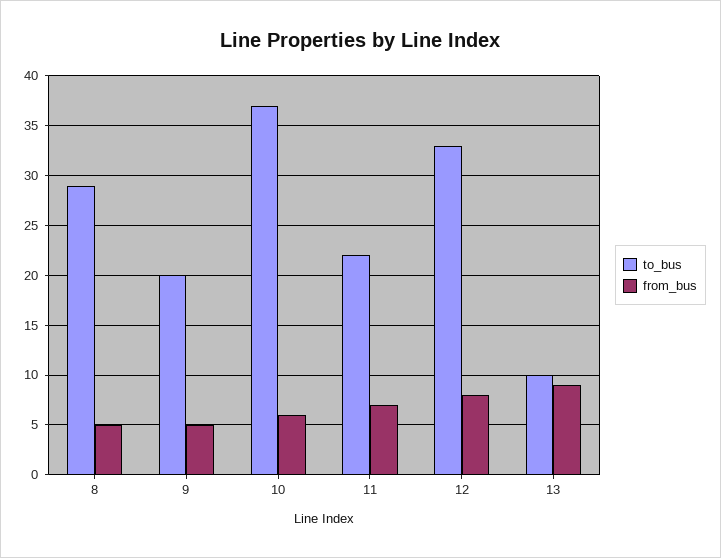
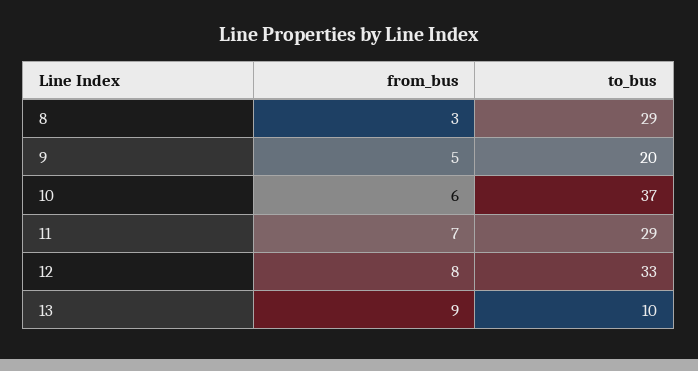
  {
    "to_bus": {
      "8": 29,
      "9": 20,
      "10": 37,
-     "11": 22,
+     "11": 29,
      "12": 33,
      "13": 10
    },
    "from_bus": {
-     "8": 5,
+     "8": 3,
      "9": 5,
      "10": 6,
      "11": 7,
      "12": 8,
      "13": 9
    }
  }

